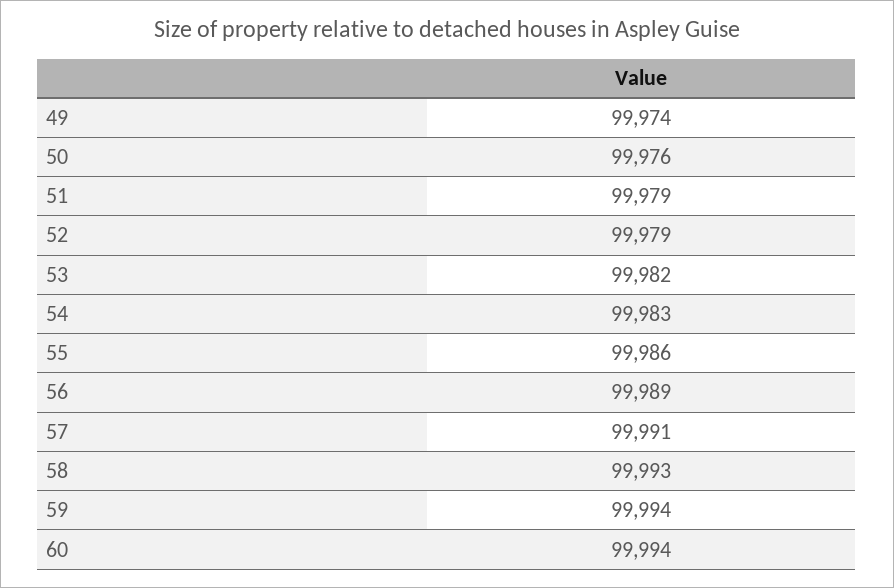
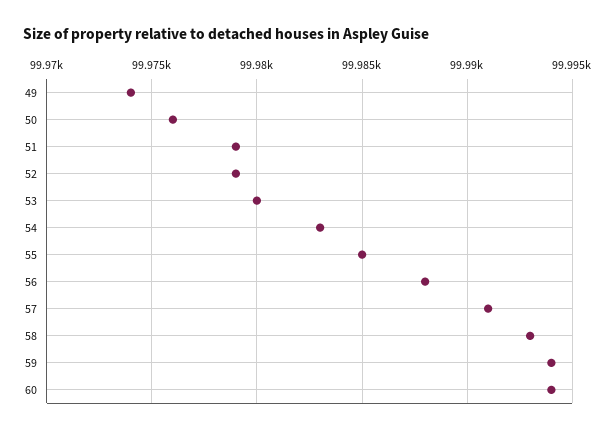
  {
    "49": 99974,
    "50": 99976,
    "51": 99979,
    "52": 99979,
-   "53": 99982,
+   "53": 99980,
    "54": 99983,
-   "55": 99986,
+   "55": 99985,
-   "56": 99989,
+   "56": 99988,
    "57": 99991,
    "58": 99993,
    "59": 99994,
    "60": 99994
  }

